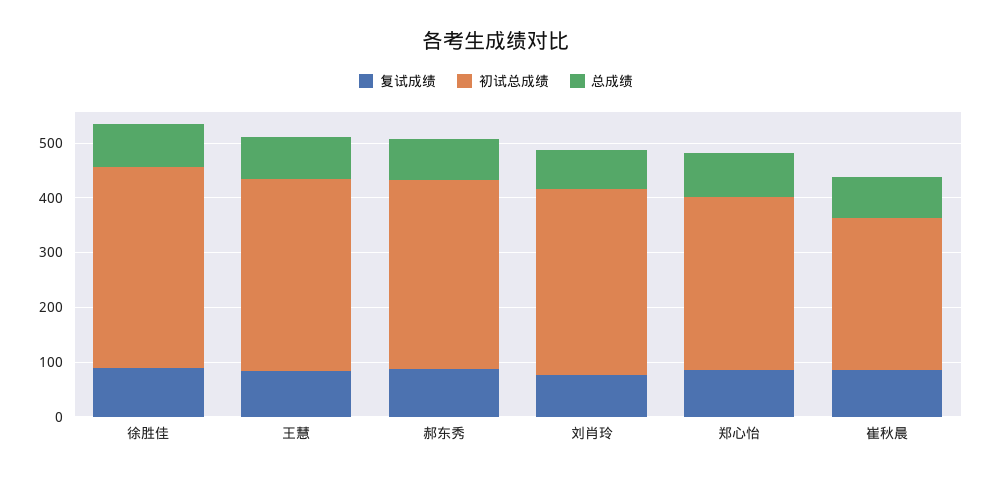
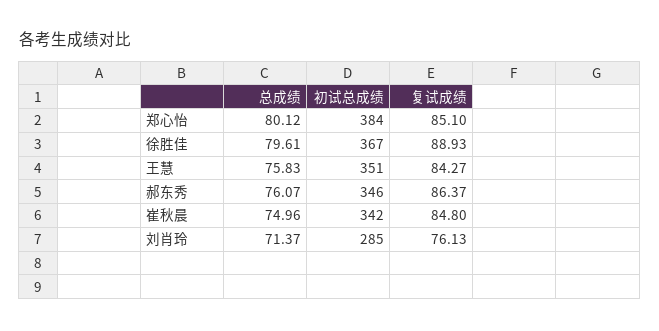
  {
    "复试成绩": {
      "徐胜佳": 88.93,
      "王慧": 84.27,
      "郝东秀": 86.37,
      "刘肖玲": 76.13,
      "郑心怡": 85.1,
      "崔秋晨": 84.8
    },
    "初试总成绩": {
      "徐胜佳": 367,
      "王慧": 351,
      "郝东秀": 346,
-     "刘肖玲": 340,
+     "刘肖玲": 285,
-     "郑心怡": 320,
+     "郑心怡": 384,
-     "崔秋晨": 280
+     "崔秋晨": 342
    },
    "总成绩": {
      "徐胜佳": 79.61,
      "王慧": 75.83,
      "郝东秀": 76.07,
      "刘肖玲": 71.37,
      "郑心怡": 80.12,
      "崔秋晨": 74.96
    }
  }

